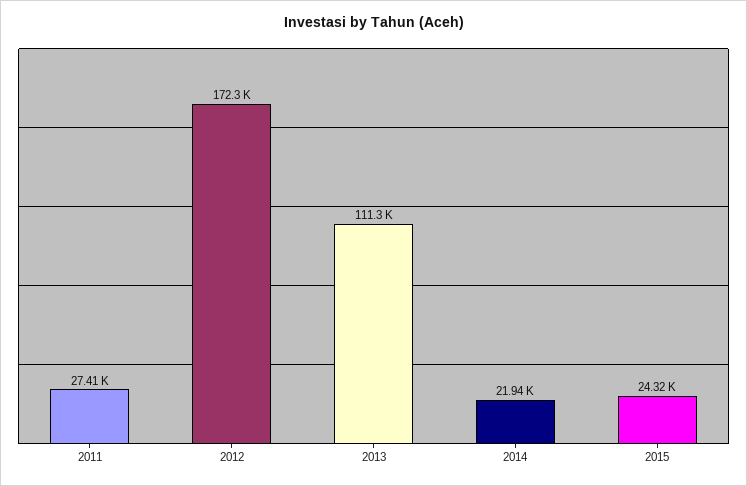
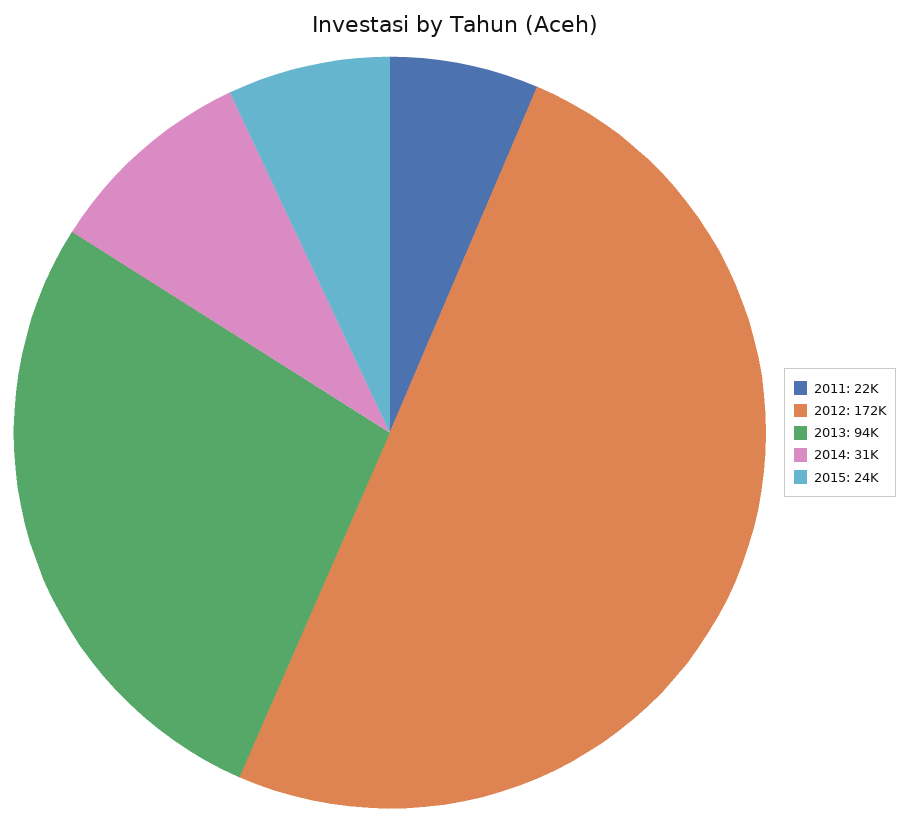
  {
-   "2011": 27410,
+   "2011": 22000,
    "2012": 172300,
-   "2013": 111300,
+   "2013": 94000,
-   "2014": 21940,
+   "2014": 31000,
    "2015": 24320
  }

